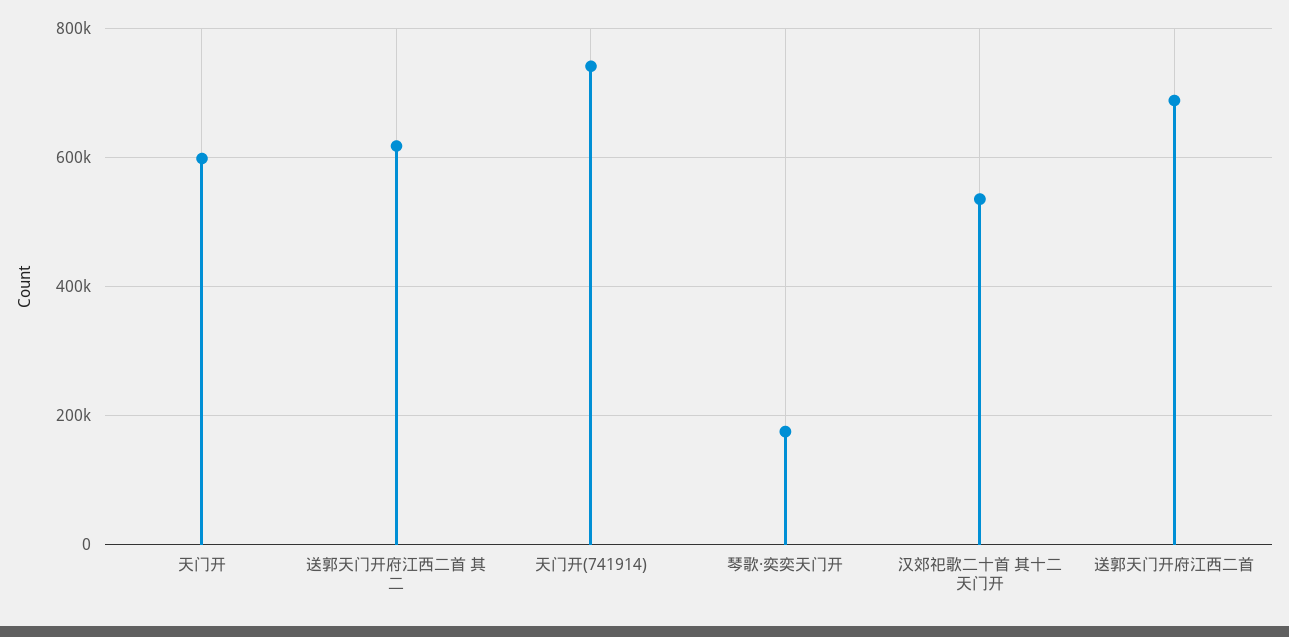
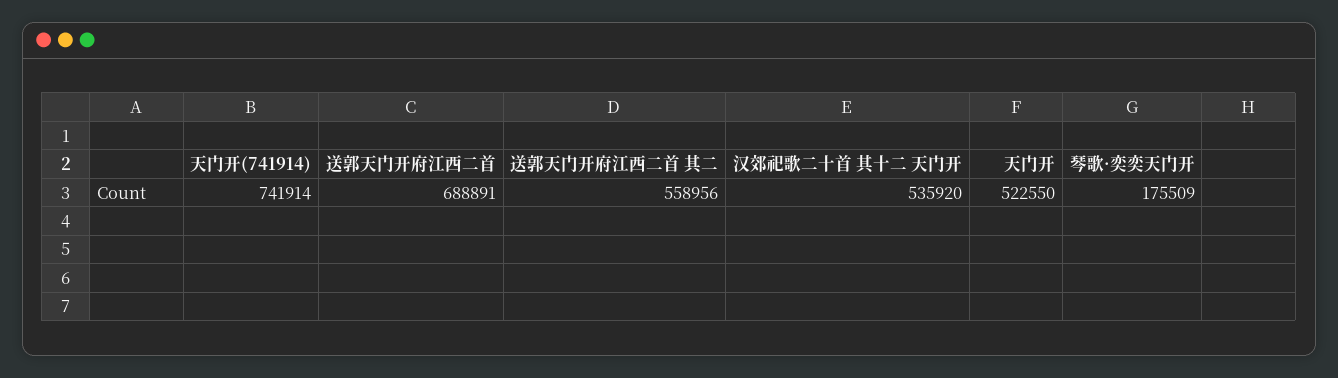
  {
-   "天门开": 600000,
+   "天门开": 522550,
-   "送郭天门开府江西二首 其二": 620000,
+   "送郭天门开府江西二首 其二": 558956,
    "天门开(741914)": 741914,
    "琴歌·奕奕天门开": 175509,
    "汉郊祀歌二十首 其十二 天门开": 535920,
    "送郭天门开府江西二首": 688891
  }

